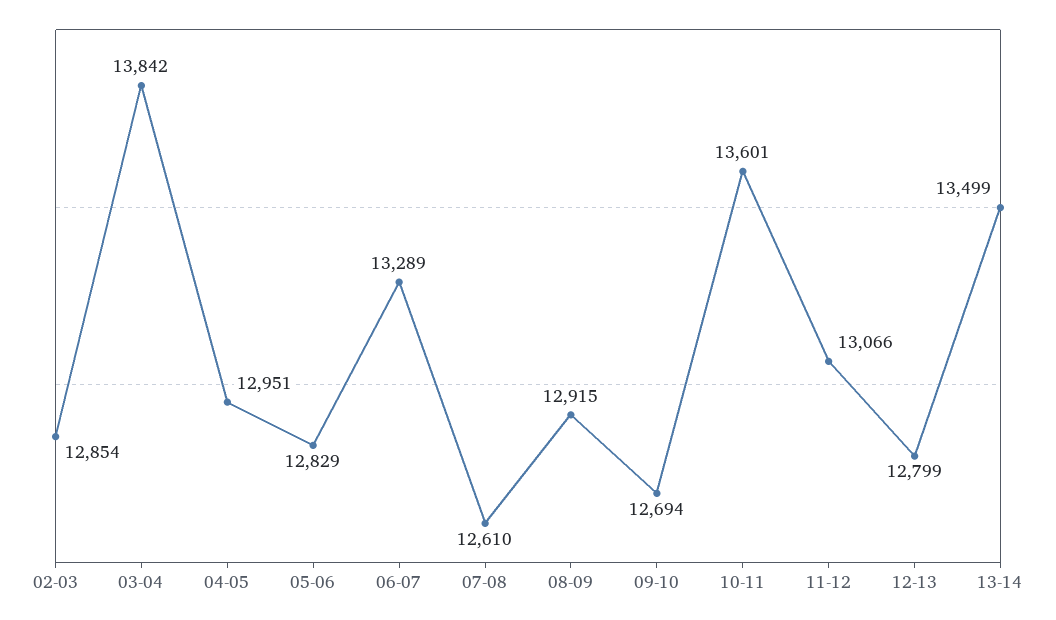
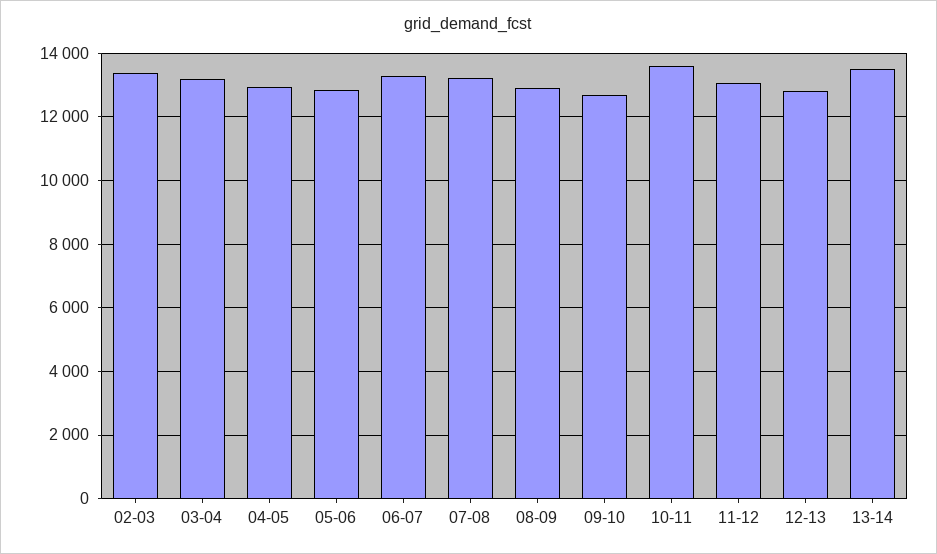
  {
-   "02-03": 12854,
+   "02-03": 13400,
-   "03-04": 13842,
+   "03-04": 13200,
    "04-05": 12951,
    "05-06": 12829,
    "06-07": 13289,
-   "07-08": 12610,
+   "07-08": 13200,
    "08-09": 12915,
    "09-10": 12694,
    "10-11": 13601,
    "11-12": 13066,
    "12-13": 12799,
    "13-14": 13499
  }

